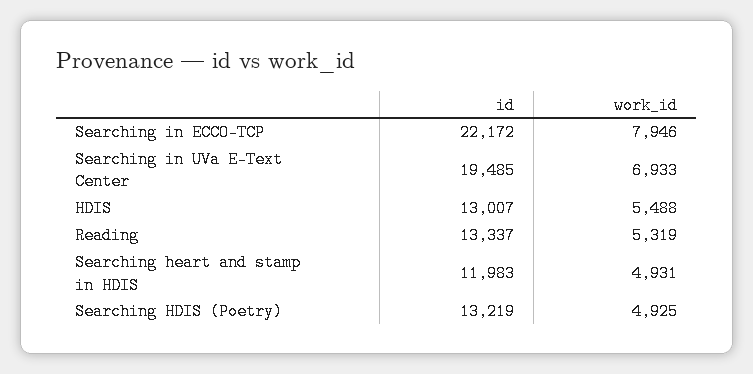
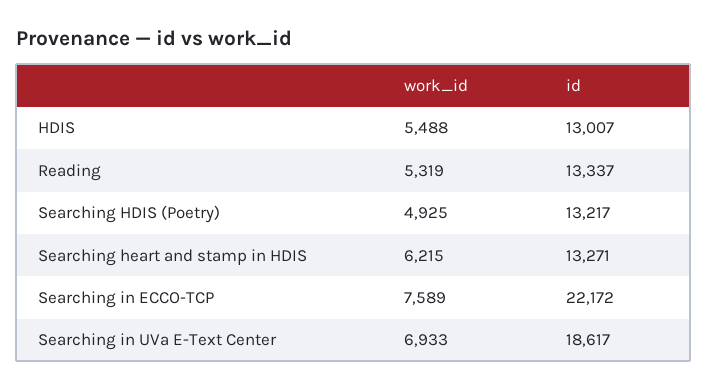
  {
    "id": {
      "Searching in ECCO-TCP": 22172,
-     "Searching in UVa E-Text Center": 19485,
+     "Searching in UVa E-Text Center": 18617,
      "HDIS": 13007,
      "Reading": 13337,
-     "Searching heart and stamp in HDIS": 11983,
+     "Searching heart and stamp in HDIS": 13271,
-     "Searching HDIS (Poetry)": 13219
+     "Searching HDIS (Poetry)": 13217
    },
    "work_id": {
-     "Searching in ECCO-TCP": 7946,
+     "Searching in ECCO-TCP": 7589,
      "Searching in UVa E-Text Center": 6933,
      "HDIS": 5488,
      "Reading": 5319,
-     "Searching heart and stamp in HDIS": 4931,
+     "Searching heart and stamp in HDIS": 6215,
      "Searching HDIS (Poetry)": 4925
    }
  }

